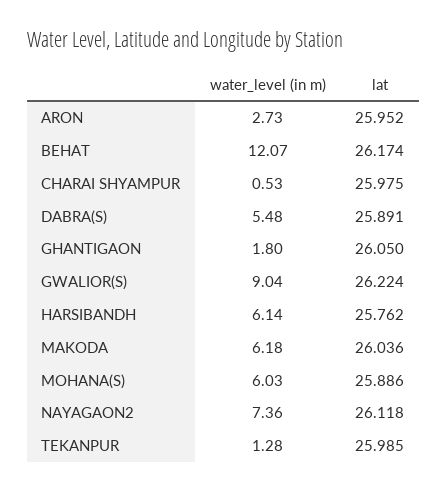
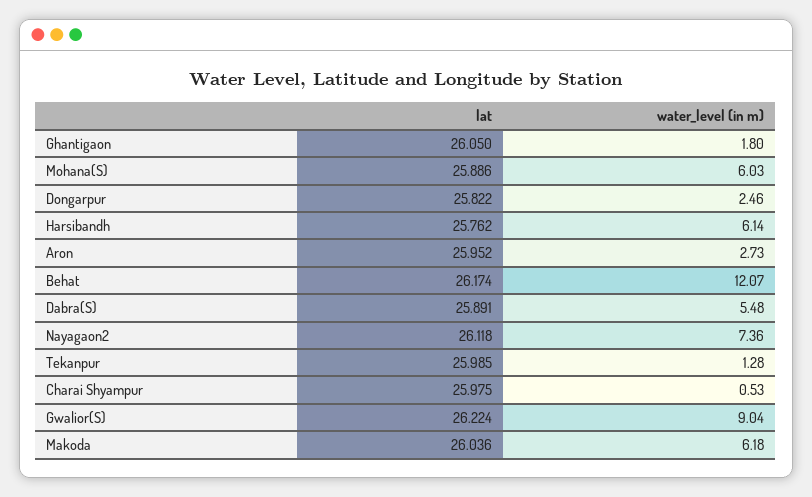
  {
    "water_level (in m)": {
      "ARON": 2.73,
      "BEHAT": 12.07,
      "CHARAI SHYAMPUR": 0.53,
      "DABRA(S)": 5.48,
      "GHANTIGAON": 1.8,
      "GWALIOR(S)": 9.04,
      "HARSIBANDH": 6.14,
      "MAKODA": 6.18,
      "MOHANA(S)": 6.03,
      "NAYAGAON2": 7.36,
-     "TEKANPUR": 1.28
+     "TEKANPUR": 1.28,
+     "Dongarpur": 2.46
    },
    "lat": {
      "ARON": 25.952,
      "BEHAT": 26.174,
      "CHARAI SHYAMPUR": 25.975,
      "DABRA(S)": 25.891,
      "GHANTIGAON": 26.05,
      "GWALIOR(S)": 26.224,
      "HARSIBANDH": 25.762,
      "MAKODA": 26.036,
      "MOHANA(S)": 25.886,
      "NAYAGAON2": 26.118,
-     "TEKANPUR": 25.985
+     "TEKANPUR": 25.985,
+     "Dongarpur": 25.822
    }
  }

